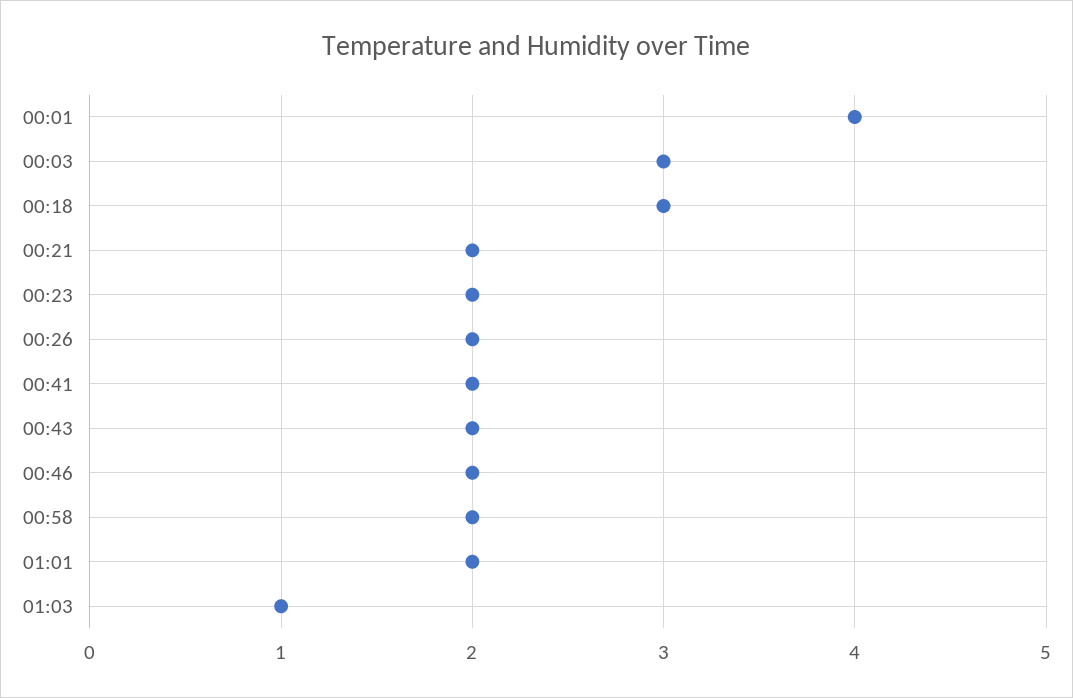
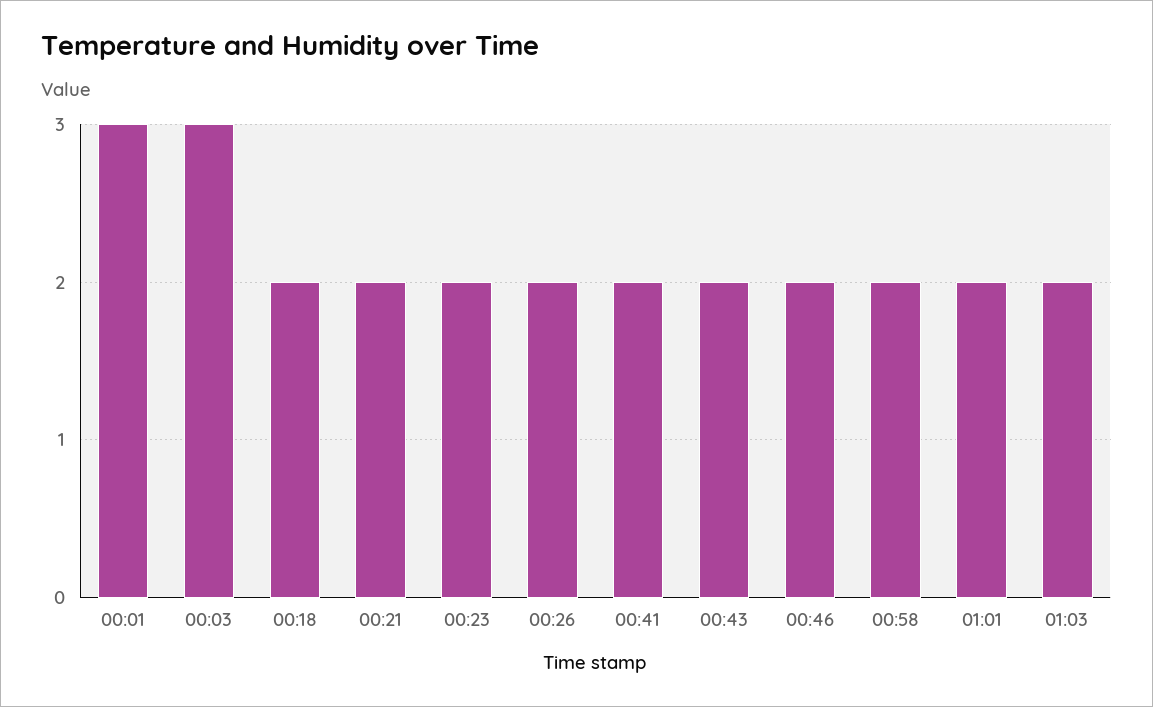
  {
-   "00:01": 4,
+   "00:01": 3,
    "00:03": 3,
-   "00:18": 3,
+   "00:18": 2,
    "00:21": 2,
    "00:23": 2,
    "00:26": 2,
    "00:41": 2,
    "00:43": 2,
    "00:46": 2,
    "00:58": 2,
    "01:01": 2,
-   "01:03": 1
+   "01:03": 2
  }

